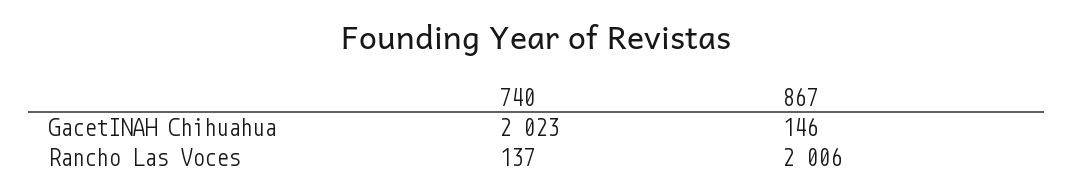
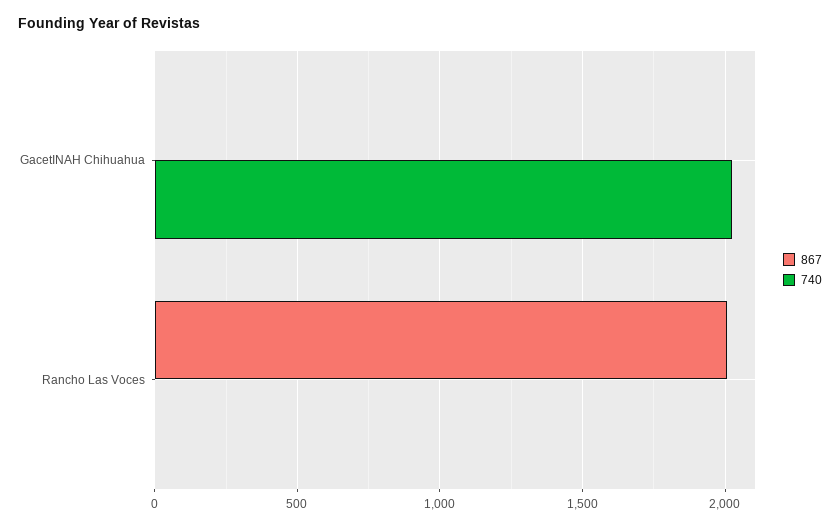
  {
    "740": {
      "GacetINAH Chihuahua": 2023,
-     "Rancho Las Voces": 137
+     "Rancho Las Voces": 0
    },
    "867": {
-     "GacetINAH Chihuahua": 146,
+     "GacetINAH Chihuahua": 0,
      "Rancho Las Voces": 2006
    }
  }

